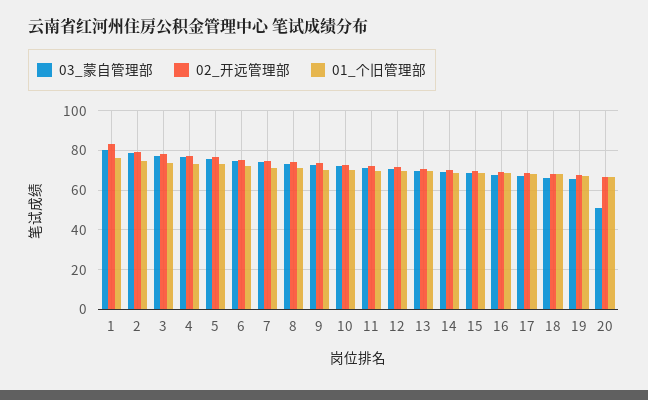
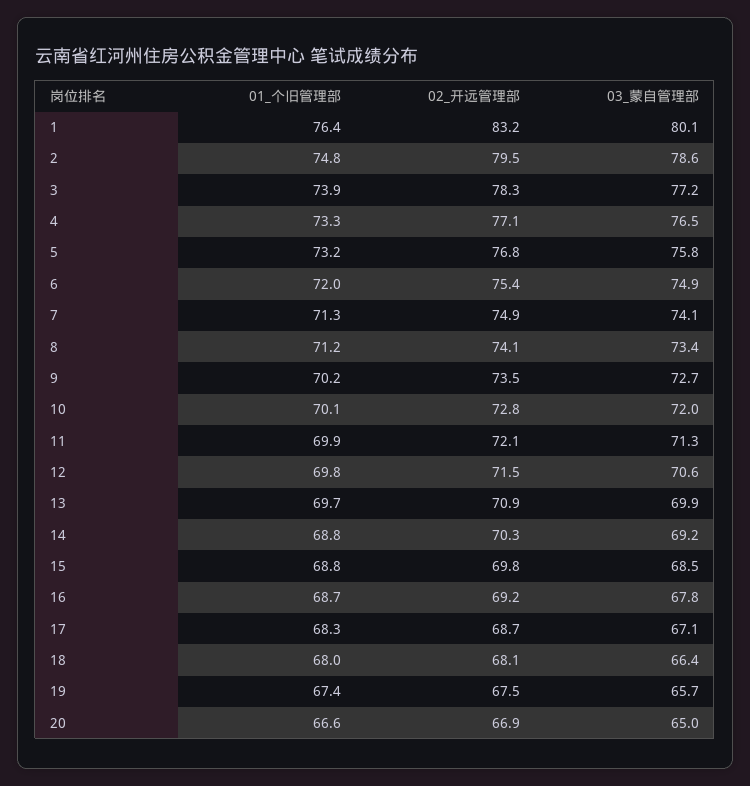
  {
    "03_蒙自管理部": {
      "1": 80.1,
      "2": 78.6,
      "3": 77.2,
      "4": 76.5,
      "5": 75.8,
      "6": 74.9,
      "7": 74.1,
      "8": 73.4,
      "9": 72.7,
      "10": 72,
      "11": 71.3,
      "12": 70.6,
      "13": 69.9,
      "14": 69.2,
      "15": 68.5,
      "16": 67.8,
      "17": 67.1,
      "18": 66.4,
      "19": 65.7,
-     "20": 50
+     "20": 65
    },
    "02_开远管理部": {
      "1": 83.2,
      "2": 79.5,
      "3": 78.3,
      "4": 77.1,
      "5": 76.8,
      "6": 75.4,
      "7": 74.9,
      "8": 74.1,
      "9": 73.5,
      "10": 72.8,
      "11": 72.1,
      "12": 71.5,
      "13": 70.9,
      "14": 70.3,
      "15": 69.8,
      "16": 69.2,
      "17": 68.7,
      "18": 68.1,
      "19": 67.5,
      "20": 66.9
    },
    "01_个旧管理部": {
      "1": 76.4,
      "2": 74.8,
      "3": 73.9,
      "4": 73.3,
      "5": 73.2,
      "6": 72,
      "7": 71.3,
      "8": 71.2,
      "9": 70.2,
      "10": 70.1,
      "11": 69.9,
      "12": 69.8,
      "13": 69.7,
      "14": 68.8,
      "15": 68.8,
      "16": 68.7,
      "17": 68.3,
      "18": 68,
      "19": 67.4,
      "20": 66.6
    }
  }

